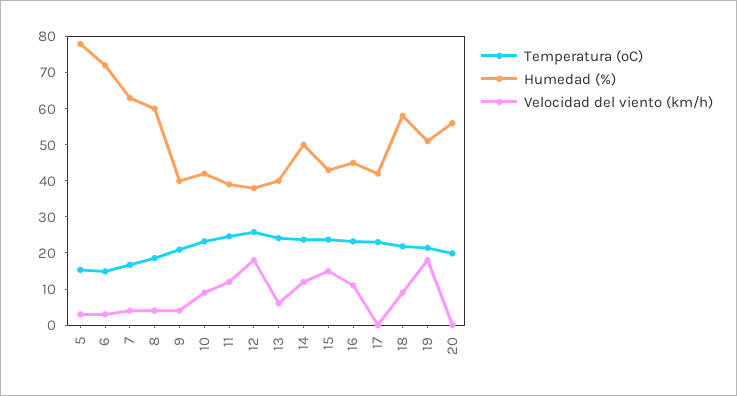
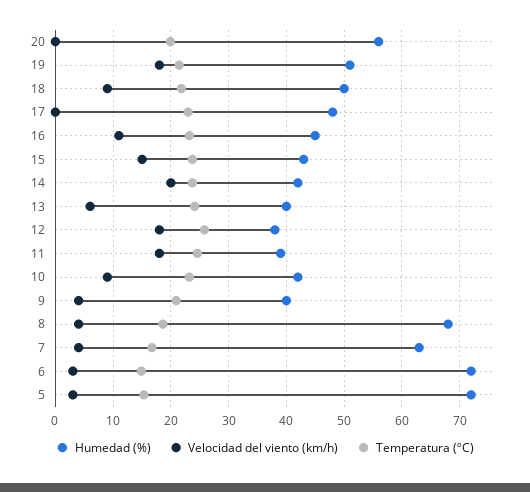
  {
    "Temperatura (ºC)": {
      "5": 16,
      "6": 14,
      "7": 16,
      "8": 18,
      "9": 20,
      "10": 24,
      "11": 24,
      "12": 26,
      "13": 24,
      "14": 24,
      "15": 24,
      "16": 24,
      "17": 24,
      "18": 22,
      "19": 22,
      "20": 20
    },
    "Humedad (%)": {
-     "5": 77.5,
+     "5": 72,
      "6": 72,
      "7": 64,
-     "8": 60,
+     "8": 68,
      "9": 40,
      "10": 42,
      "11": 40,
      "12": 38,
      "13": 40,
-     "14": 50,
+     "14": 42,
      "15": 44,
      "16": 46,
-     "17": 42.5,
+     "17": 48,
-     "18": 57.5,
+     "18": 50,
      "19": 52,
      "20": 56
    },
    "Velocidad del viento (km/h)": {
      "5": 4,
      "6": 4,
      "7": 4,
      "8": 4,
      "9": 4,
      "10": 10,
-     "11": 12.5,
+     "11": 18,
      "12": 18,
      "13": 6,
-     "14": 12.5,
+     "14": 20,
      "15": 16,
      "16": 12,
      "17": 0,
      "18": 10,
      "19": 18,
      "20": 0
    }
  }

